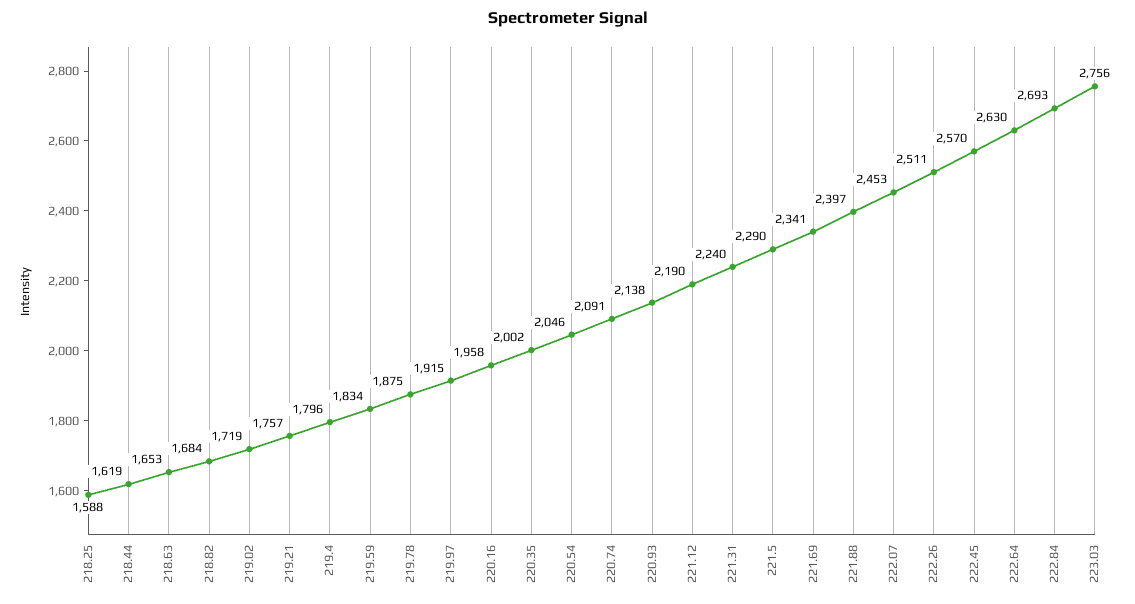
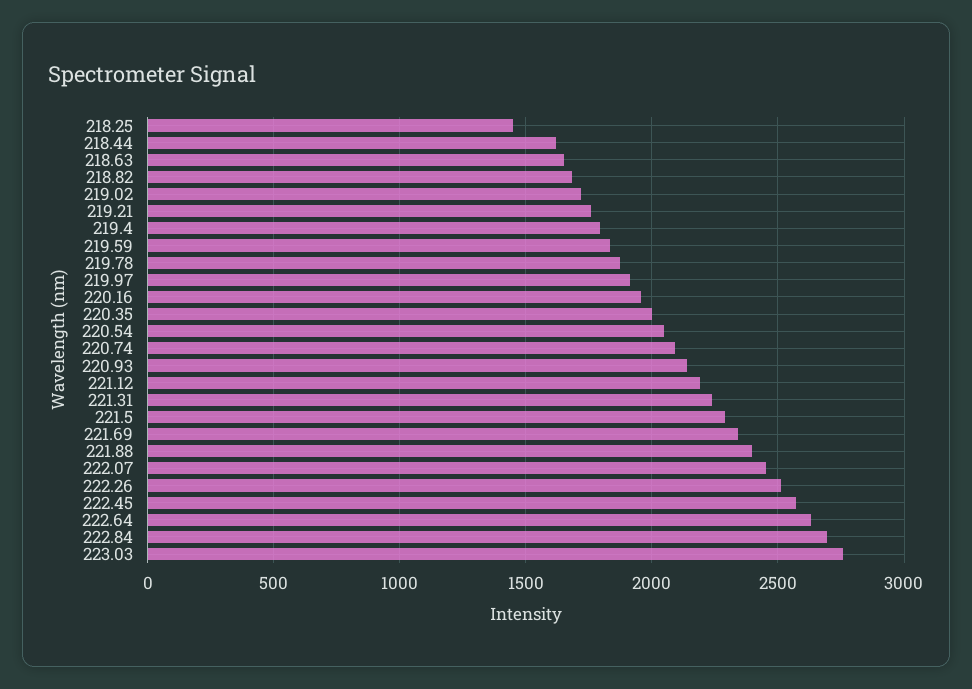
  {
-   "218.25": 1588,
+   "218.25": 1450,
    "218.44": 1619,
    "218.63": 1653,
    "218.82": 1684,
    "219.02": 1719,
    "219.21": 1757,
    "219.4": 1796,
    "219.59": 1834,
    "219.78": 1875,
    "219.97": 1915,
    "220.16": 1958,
    "220.35": 2002,
    "220.54": 2046,
    "220.74": 2091,
    "220.93": 2138,
    "221.12": 2190,
    "221.31": 2240,
    "221.5": 2290,
    "221.69": 2341,
    "221.88": 2397,
    "222.07": 2453,
    "222.26": 2511,
    "222.45": 2570,
    "222.64": 2630,
    "222.84": 2693,
    "223.03": 2756
  }

